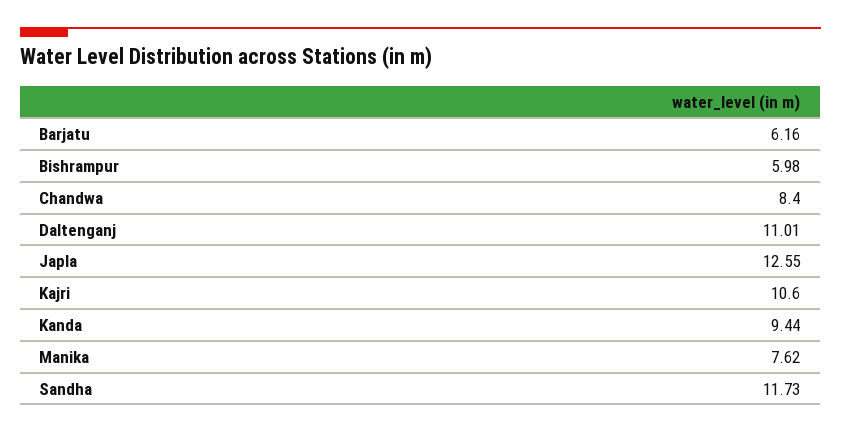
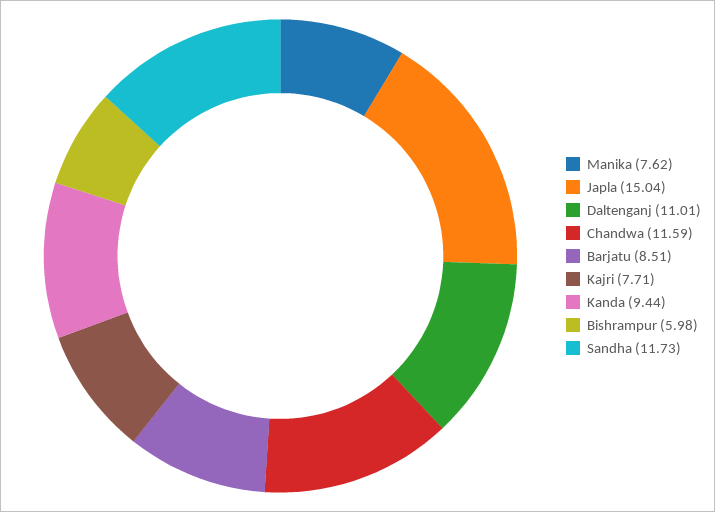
  {
-   "Barjatu": 6.16,
+   "Barjatu": 8.51,
    "Bishrampur": 5.98,
-   "Chandwa": 8.4,
+   "Chandwa": 11.59,
    "Daltenganj": 11.01,
-   "Japla": 12.55,
+   "Japla": 15.04,
-   "Kajri": 10.6,
+   "Kajri": 7.71,
    "Kanda": 9.44,
    "Manika": 7.62,
    "Sandha": 11.73
  }

